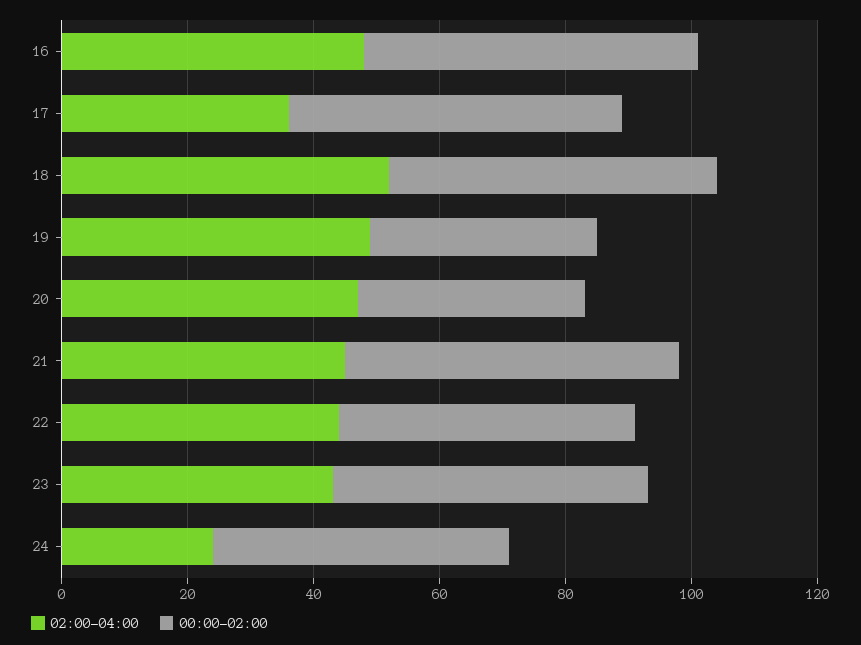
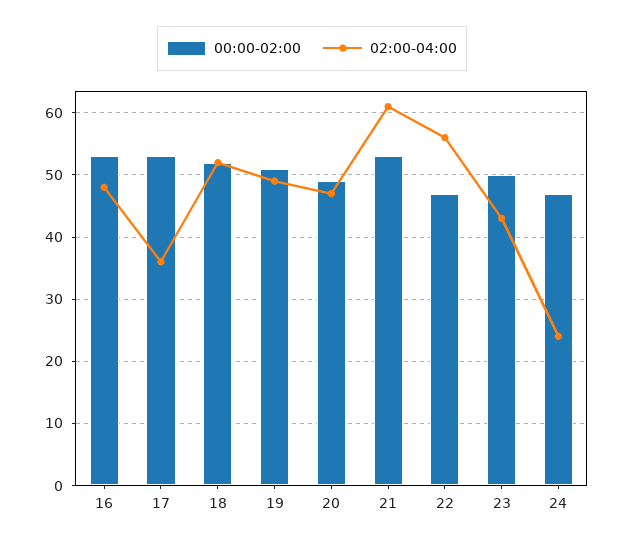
  {
    "02:00-04:00": {
      "16": 48,
      "17": 36,
      "18": 52,
      "19": 49,
      "20": 47,
-     "21": 45,
+     "21": 61,
-     "22": 45,
+     "22": 56,
      "23": 43,
      "24": 24
    },
    "00:00-02:00": {
      "16": 53,
      "17": 53,
      "18": 52,
-     "19": 35,
+     "19": 51,
-     "20": 35,
+     "20": 49,
      "21": 53,
      "22": 47,
      "23": 50,
      "24": 47
    }
  }

